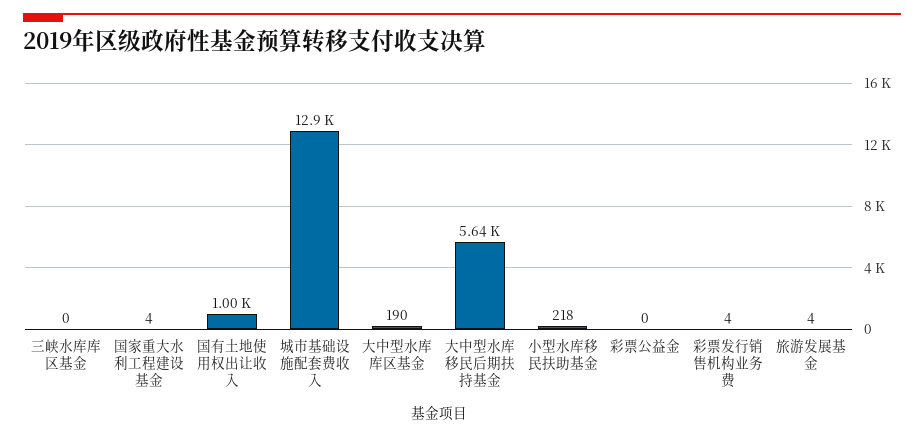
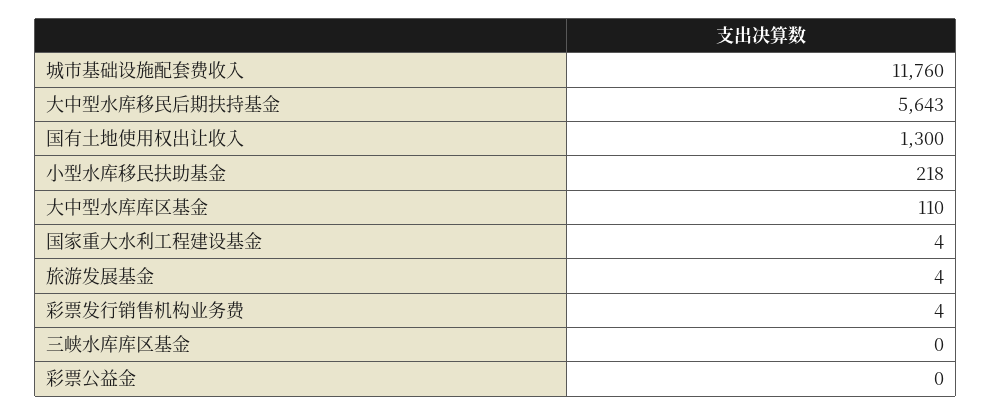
  {
    "三峡水库库区基金": 0,
    "国家重大水利工程建设基金": 4,
-   "国有土地使用权出让收入": 1000,
+   "国有土地使用权出让收入": 1300,
-   "城市基础设施配套费收入": 12900,
+   "城市基础设施配套费收入": 11760,
-   "大中型水库库区基金": 190,
+   "大中型水库库区基金": 110,
    "大中型水库移民后期扶持基金": 5643,
    "小型水库移民扶助基金": 218,
    "彩票公益金": 0,
    "彩票发行销售机构业务费": 4,
    "旅游发展基金": 4
  }

